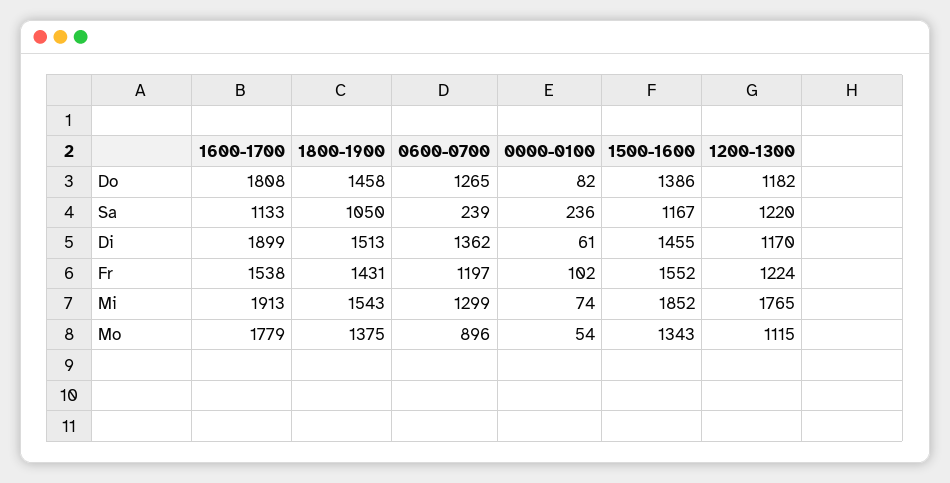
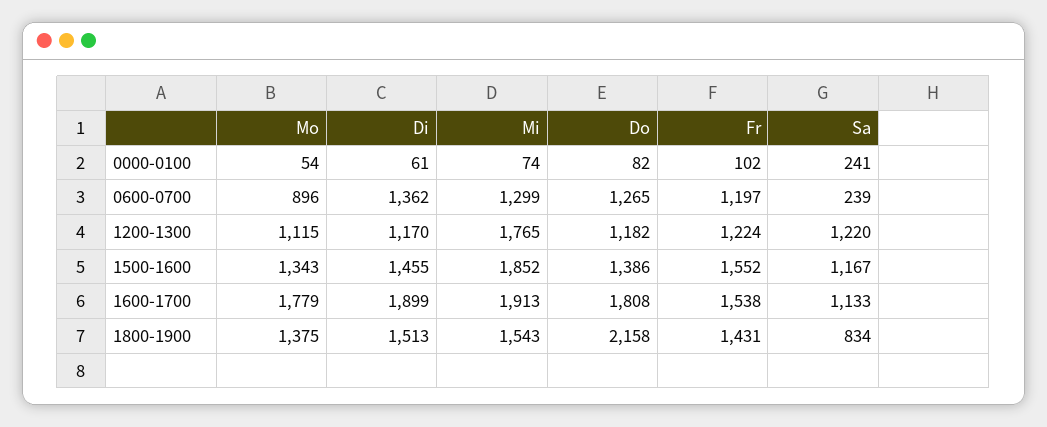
  {
    "1600-1700": {
      "Do": 1808,
      "Sa": 1133,
      "Di": 1899,
      "Fr": 1538,
      "Mi": 1913,
      "Mo": 1779
    },
    "1800-1900": {
-     "Do": 1458,
+     "Do": 2158,
-     "Sa": 1050,
+     "Sa": 834,
      "Di": 1513,
      "Fr": 1431,
      "Mi": 1543,
      "Mo": 1375
    },
    "0600-0700": {
      "Do": 1265,
      "Sa": 239,
      "Di": 1362,
      "Fr": 1197,
      "Mi": 1299,
      "Mo": 896
    },
    "0000-0100": {
      "Do": 82,
-     "Sa": 236,
+     "Sa": 241,
      "Di": 61,
      "Fr": 102,
      "Mi": 74,
      "Mo": 54
    },
    "1500-1600": {
      "Do": 1386,
      "Sa": 1167,
      "Di": 1455,
      "Fr": 1552,
      "Mi": 1852,
      "Mo": 1343
    },
    "1200-1300": {
      "Do": 1182,
      "Sa": 1220,
      "Di": 1170,
      "Fr": 1224,
      "Mi": 1765,
      "Mo": 1115
    }
  }

